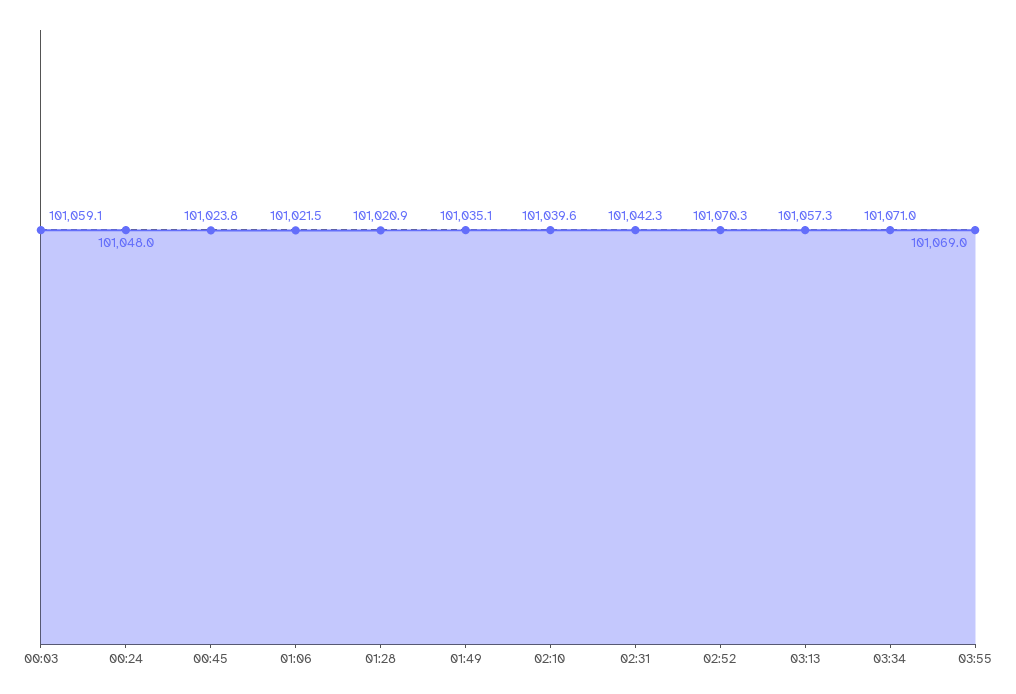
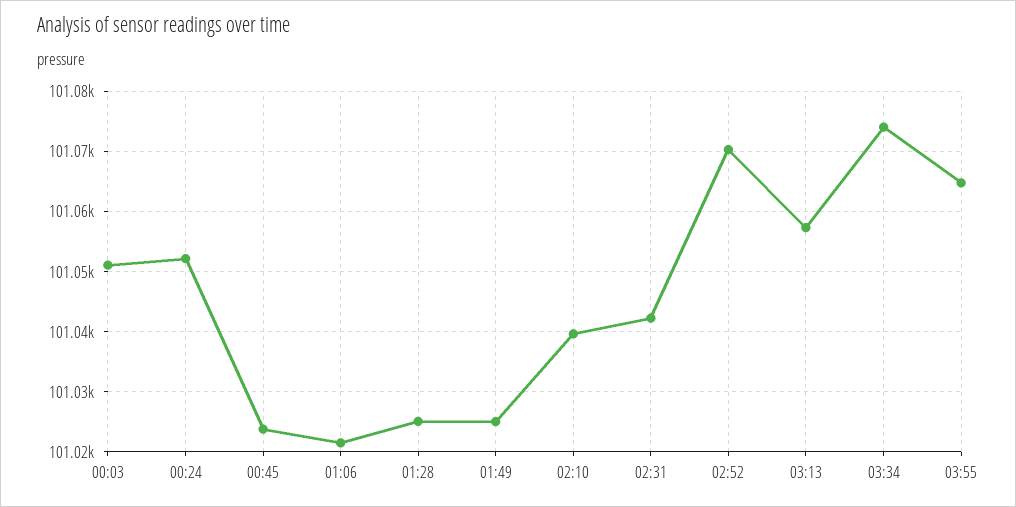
  {
-   "00:03": 101059.1,
+   "00:03": 101051,
-   "00:24": 101048,
+   "00:24": 101052,
    "00:45": 101023.8,
    "01:06": 101021.5,
-   "01:28": 101020.9,
+   "01:28": 101025,
-   "01:49": 101035.1,
+   "01:49": 101025,
    "02:10": 101039.6,
    "02:31": 101042.3,
    "02:52": 101070.3,
    "03:13": 101057.3,
-   "03:34": 101071,
+   "03:34": 101074,
-   "03:55": 101069
+   "03:55": 101065
  }

